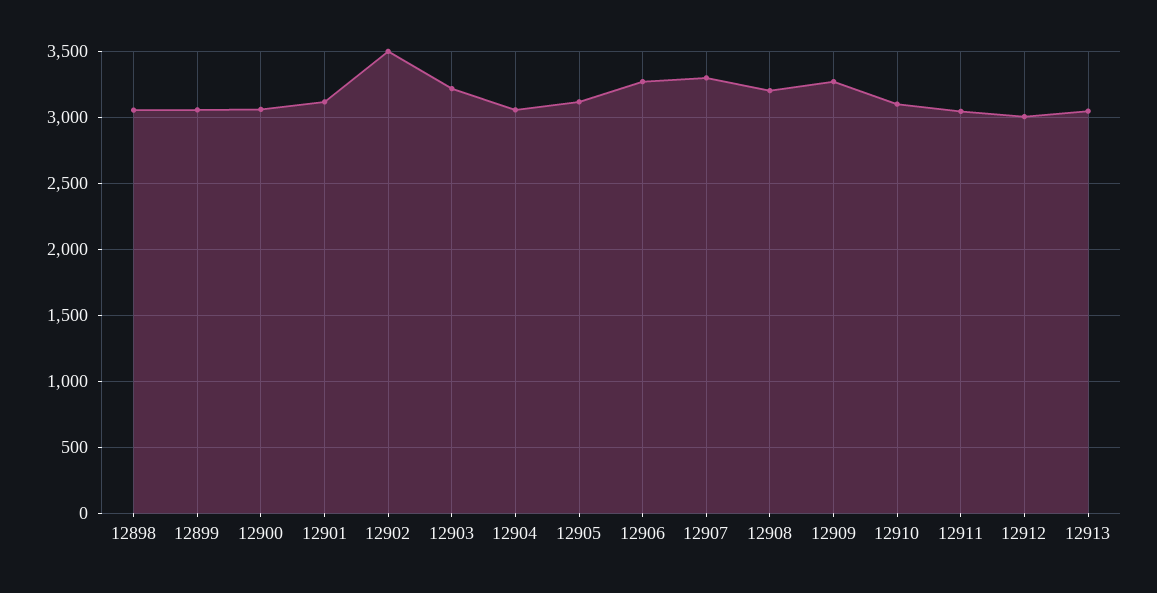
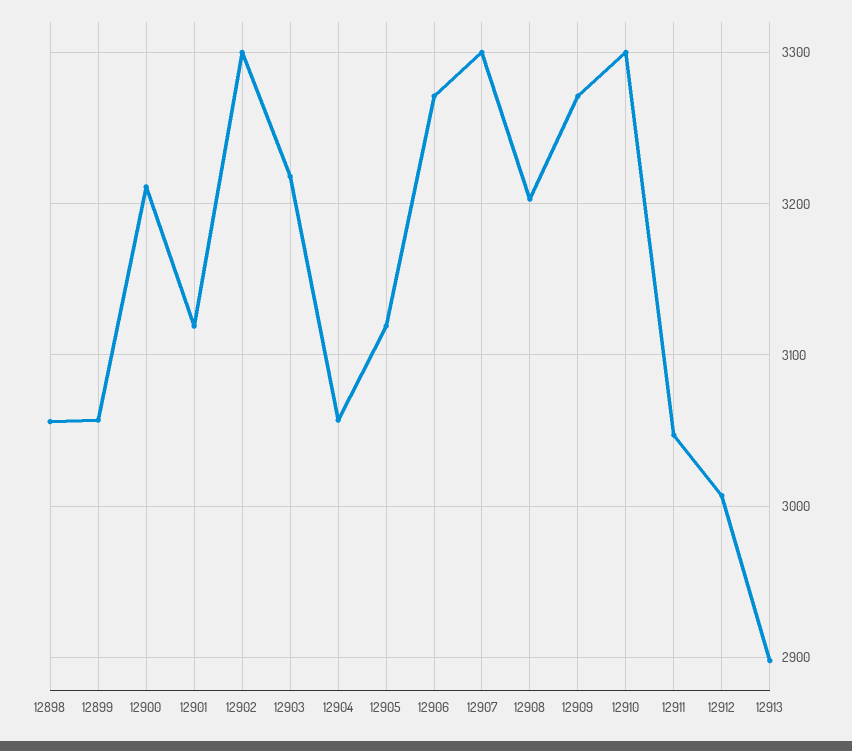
  {
    "12898": 3060,
    "12899": 3060,
-   "12900": 3050,
+   "12900": 3210,
    "12901": 3120,
-   "12902": 3500,
+   "12902": 3300,
    "12903": 3220,
    "12904": 3060,
    "12905": 3120,
    "12906": 3270,
    "12907": 3300,
    "12908": 3200,
    "12909": 3270,
-   "12910": 3100,
+   "12910": 3300,
    "12911": 3050,
    "12912": 3010,
-   "12913": 3050
+   "12913": 2900
  }

